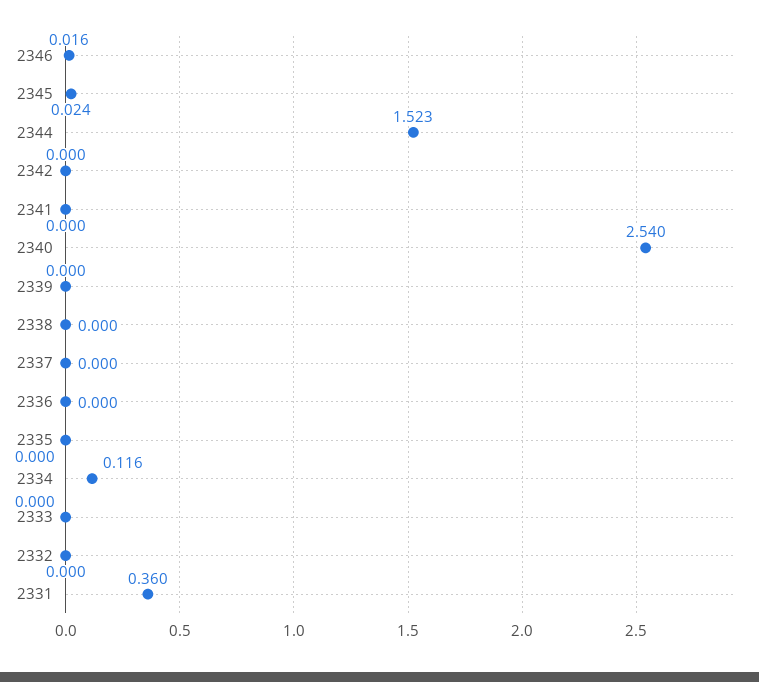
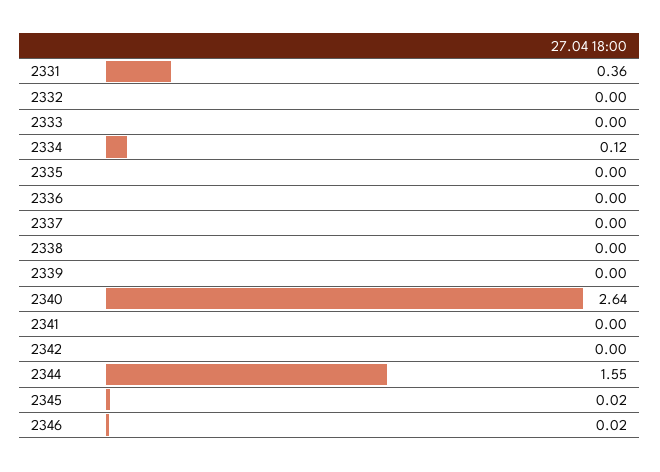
  {
    "2346": 0.016,
    "2345": 0.024,
-   "2344": 1.523,
+   "2344": 1.55,
    "2342": 0,
    "2341": 0,
-   "2340": 2.54,
+   "2340": 2.64,
    "2339": 0,
    "2338": 0,
    "2337": 0,
    "2336": 0,
    "2335": 0,
    "2334": 0.116,
    "2333": 0,
    "2332": 0,
    "2331": 0.36
  }

